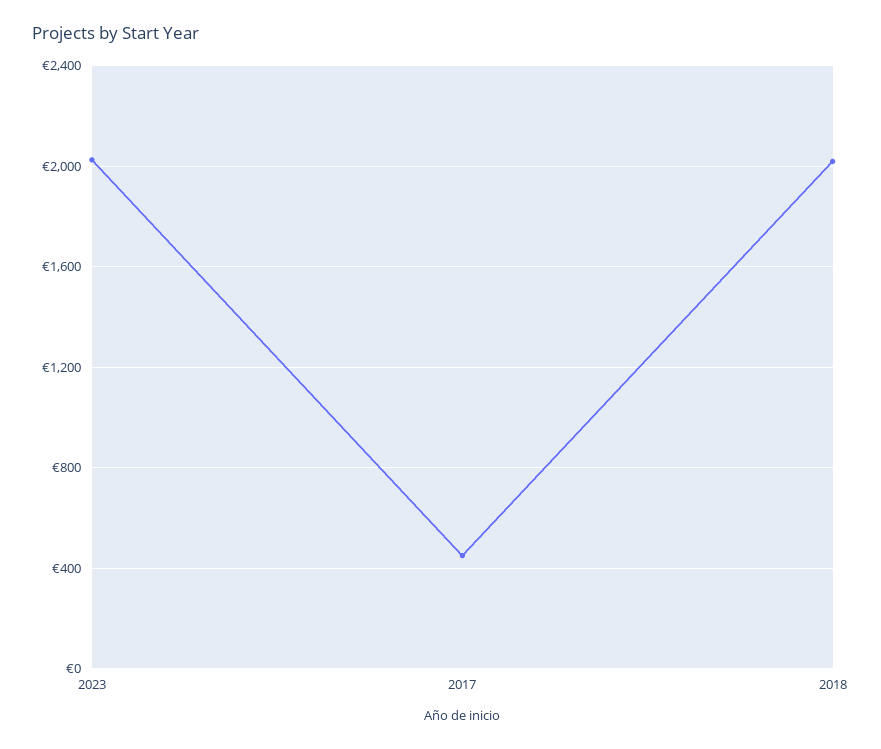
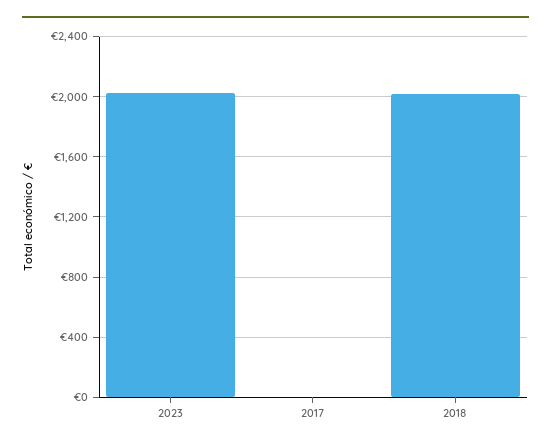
  {
    "2023": 2050,
-   "2017": 450,
+   "2017": 0,
    "2018": 2000
  }

